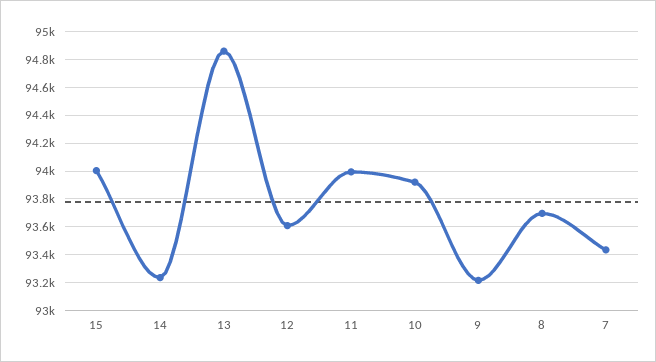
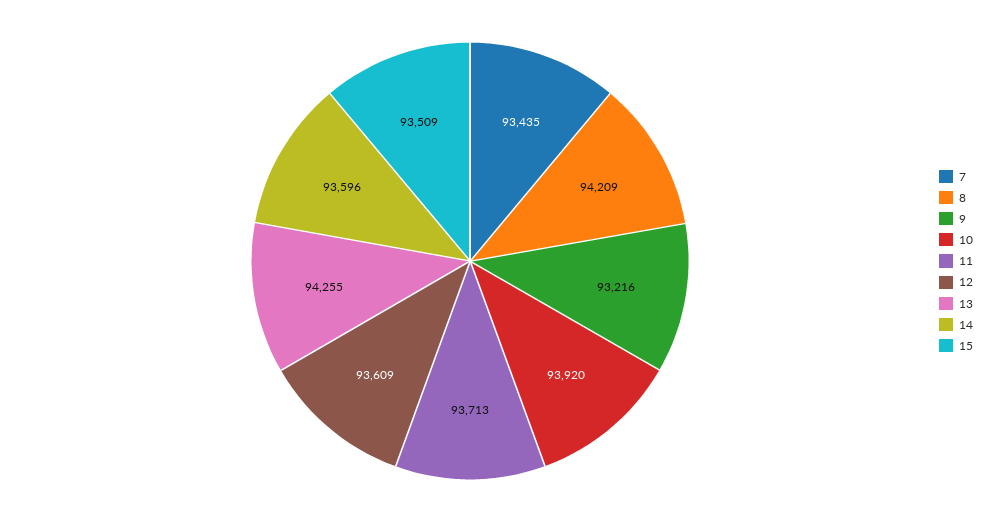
  {
-   "15": 94000,
+   "15": 93509,
-   "14": 93250,
+   "14": 93596,
-   "13": 94850,
+   "13": 94255,
    "12": 93609,
-   "11": 94000,
+   "11": 93713,
    "10": 93920,
    "9": 93216,
-   "8": 93700,
+   "8": 94209,
    "7": 93435
  }

